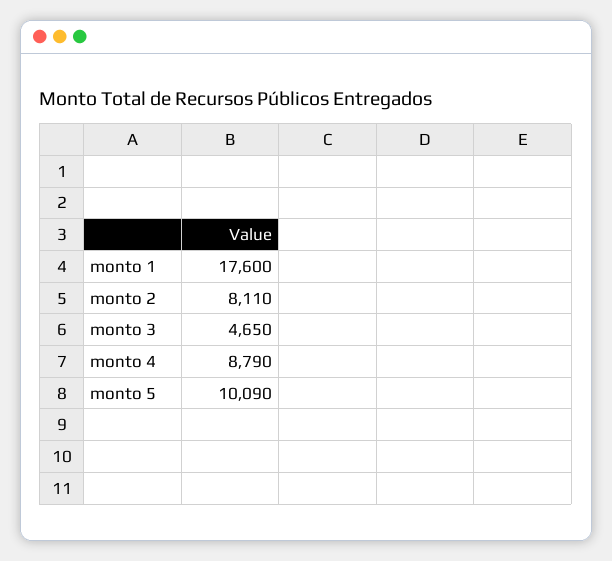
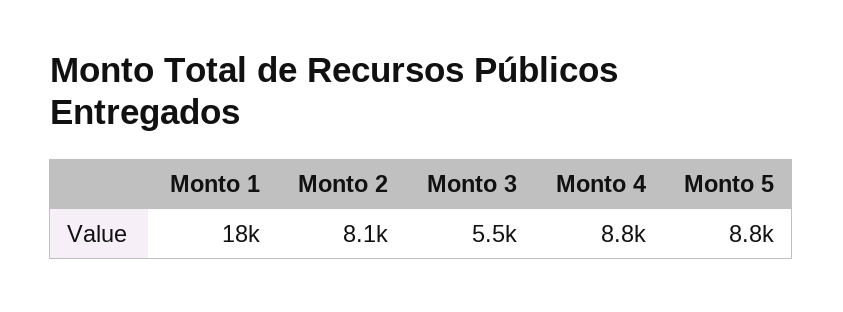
  {
    "monto 1": 17600,
    "monto 2": 8110,
-   "monto 3": 4650,
+   "monto 3": 5500,
    "monto 4": 8790,
-   "monto 5": 10090
+   "monto 5": 8800
  }

